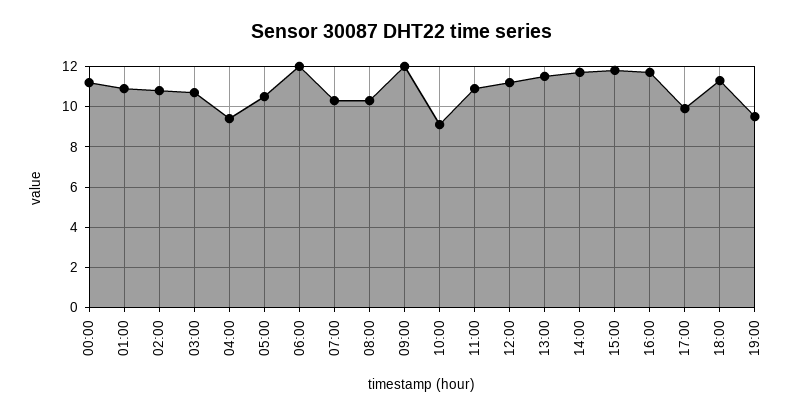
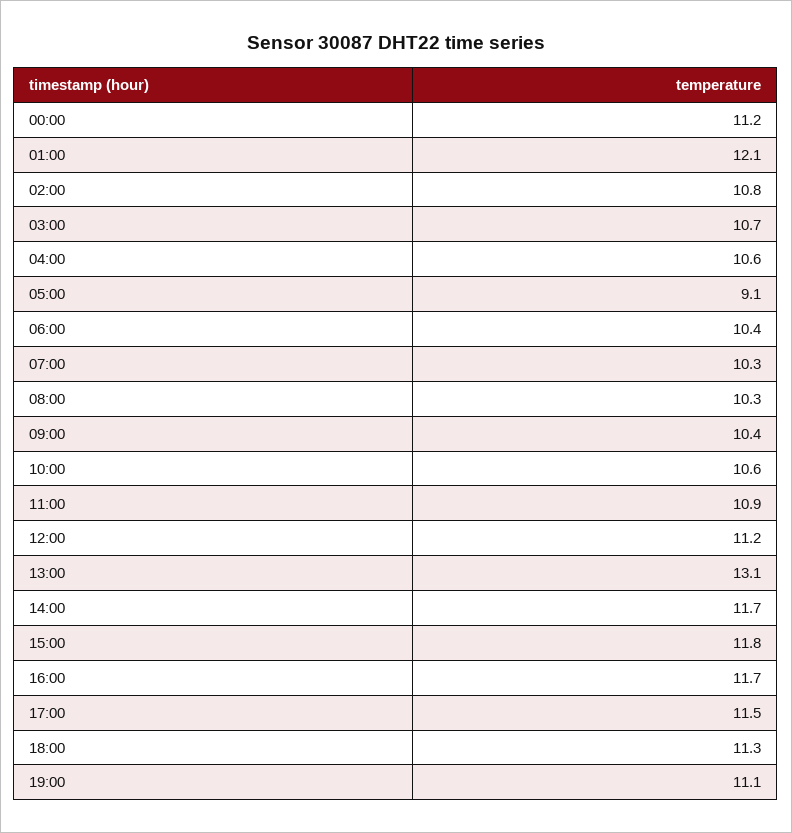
  {
    "00:00": 11.2,
-   "01:00": 11,
+   "01:00": 12.1,
    "02:00": 10.8,
    "03:00": 10.7,
-   "04:00": 9.5,
+   "04:00": 10.6,
-   "05:00": 10.5,
+   "05:00": 9.1,
-   "06:00": 12,
+   "06:00": 10.4,
    "07:00": 10.3,
    "08:00": 10.3,
-   "09:00": 12,
+   "09:00": 10.4,
-   "10:00": 9,
+   "10:00": 10.6,
    "11:00": 10.9,
    "12:00": 11.2,
-   "13:00": 11.5,
+   "13:00": 13.1,
    "14:00": 11.7,
    "15:00": 11.8,
    "16:00": 11.7,
-   "17:00": 10,
+   "17:00": 11.5,
    "18:00": 11.3,
-   "19:00": 9.5
+   "19:00": 11.1
  }

